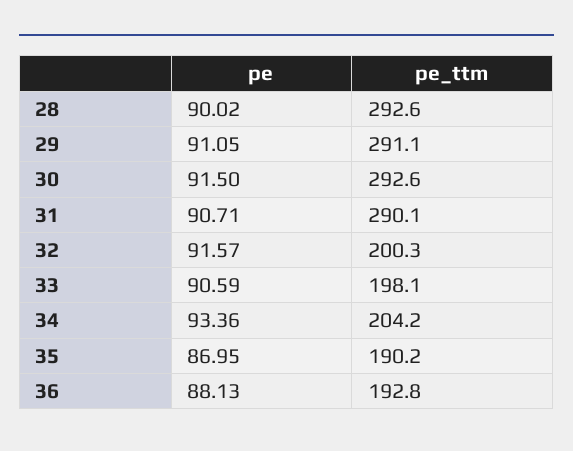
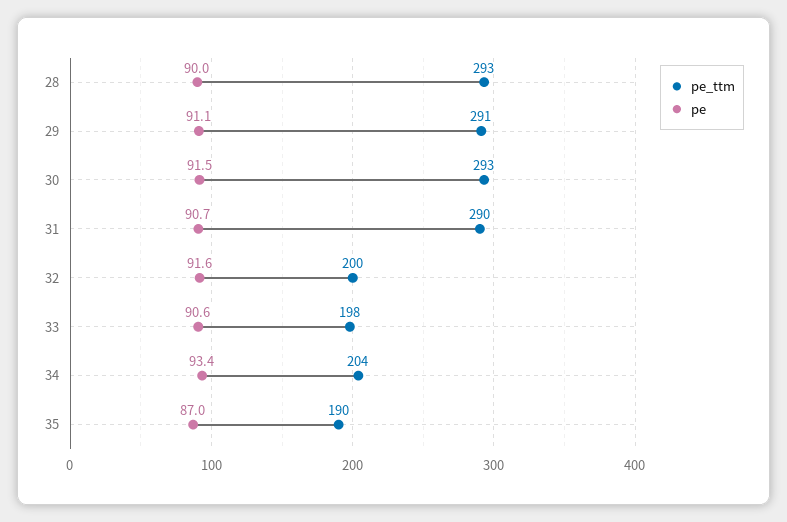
  {
    "pe": {
      "28": 90.02,
      "29": 91.05,
      "30": 91.5,
      "31": 90.71,
      "32": 91.57,
      "33": 90.59,
      "34": 93.36,
-     "35": 86.95,
+     "35": 86.95
-     "36": 88.13
    },
    "pe_ttm": {
      "28": 292.6,
      "29": 291.1,
      "30": 292.6,
      "31": 290.1,
      "32": 200.3,
      "33": 198.1,
      "34": 204.2,
-     "35": 190.2,
+     "35": 190.2
-     "36": 192.8
    }
  }

